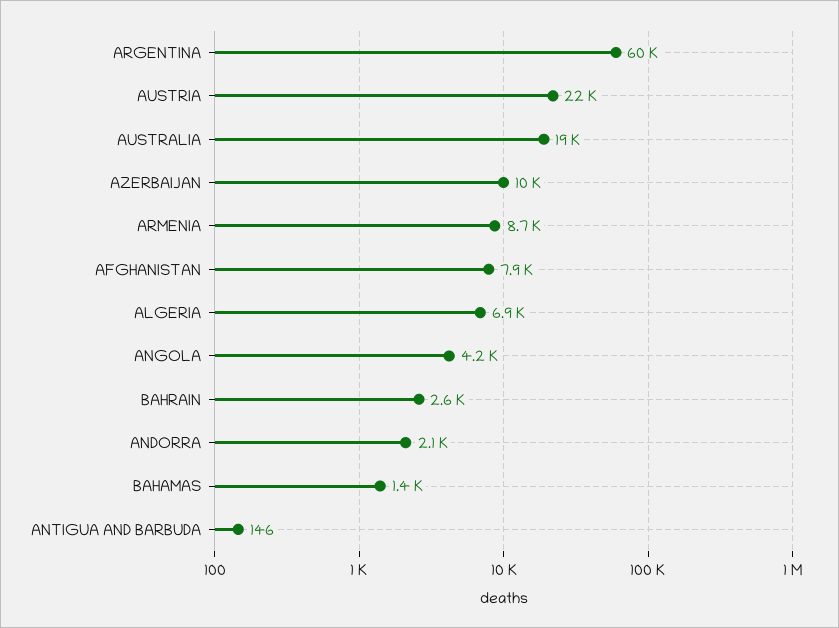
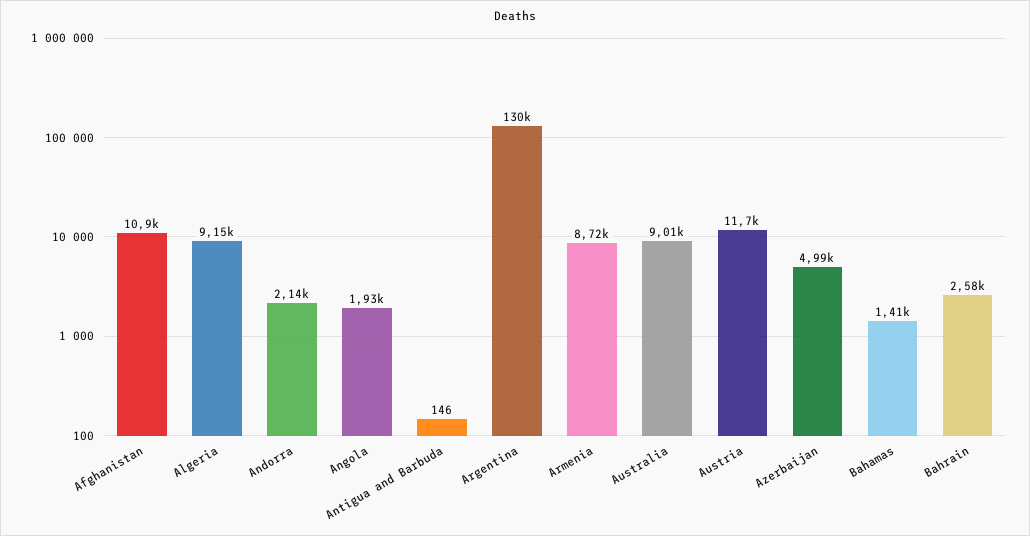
  {
-   "ARGENTINA": 60000,
+   "ARGENTINA": 130000,
-   "AUSTRIA": 22000,
+   "AUSTRIA": 11700,
-   "AUSTRALIA": 19000,
+   "AUSTRALIA": 9010,
-   "AZERBAIJAN": 10000,
+   "AZERBAIJAN": 4990,
    "ARMENIA": 8720,
-   "AFGHANISTAN": 7900,
+   "AFGHANISTAN": 10900,
-   "ALGERIA": 6900,
+   "ALGERIA": 9150,
-   "ANGOLA": 4200,
+   "ANGOLA": 1930,
    "BAHRAIN": 2580,
    "ANDORRA": 2140,
    "BAHAMAS": 1410,
    "ANTIGUA AND BARBUDA": 146
  }

